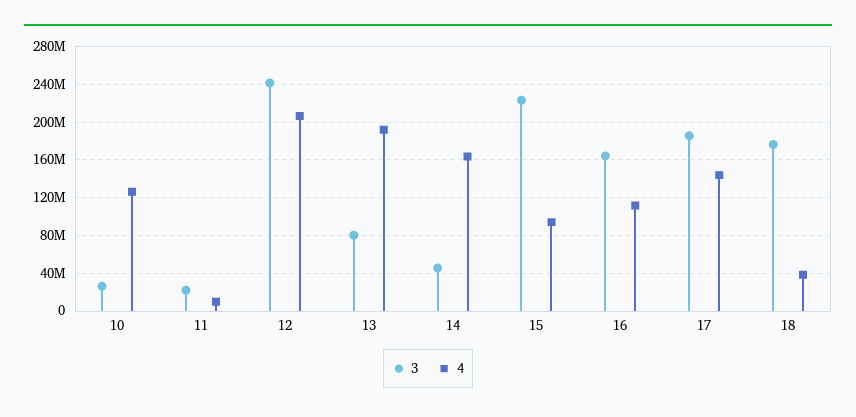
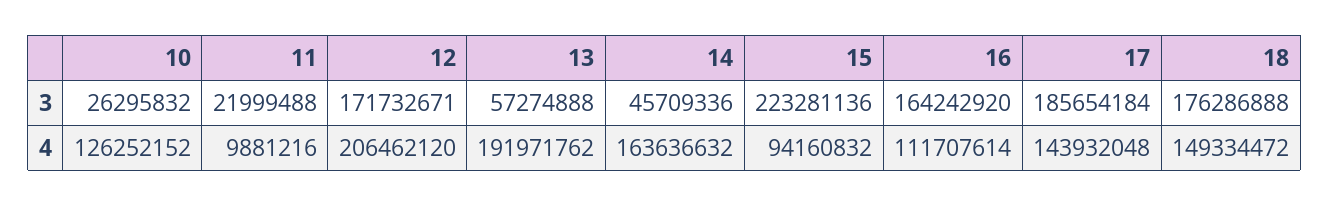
  {
    "3": {
      "10": 26295832,
      "11": 21999488,
-     "12": 240000000,
+     "12": 171732671,
-     "13": 80000000,
+     "13": 57274888,
      "14": 45709336,
      "15": 223281136,
      "16": 164242920,
      "17": 185654184,
      "18": 176286888
    },
    "4": {
      "10": 126252152,
      "11": 9881216,
      "12": 206462120,
      "13": 191971762,
      "14": 163636632,
      "15": 94160832,
      "16": 111707614,
      "17": 143932048,
-     "18": 40000000
+     "18": 149334472
    }
  }

